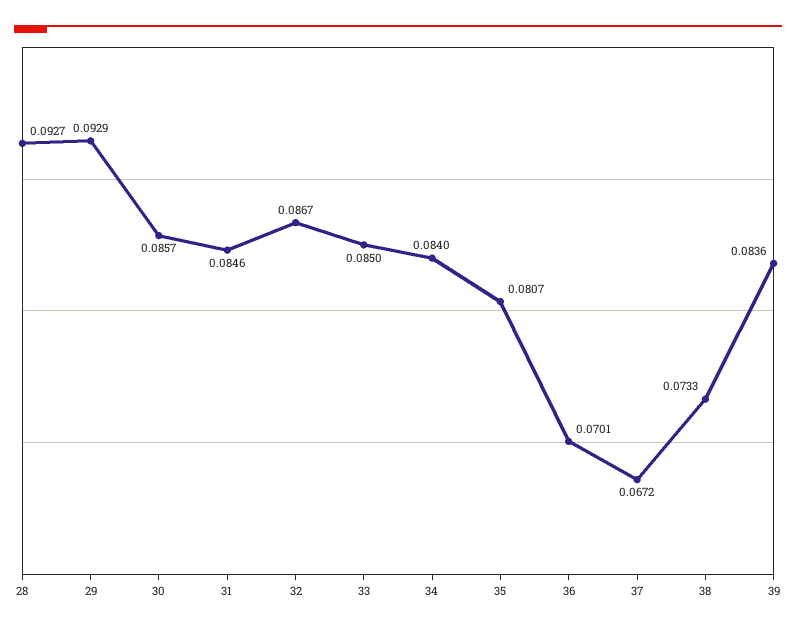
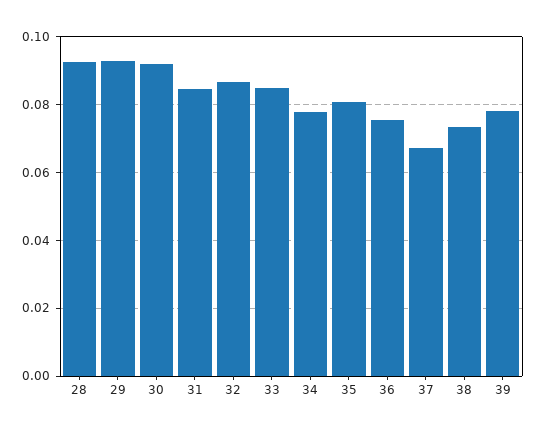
  {
    "28": 0.0927,
    "29": 0.0929,
-   "30": 0.0857,
+   "30": 0.092,
    "31": 0.0846,
    "32": 0.0867,
    "33": 0.085,
-   "34": 0.084,
+   "34": 0.078,
    "35": 0.0807,
-   "36": 0.0701,
+   "36": 0.076,
    "37": 0.0672,
    "38": 0.0733,
-   "39": 0.0836
+   "39": 0.078
  }

